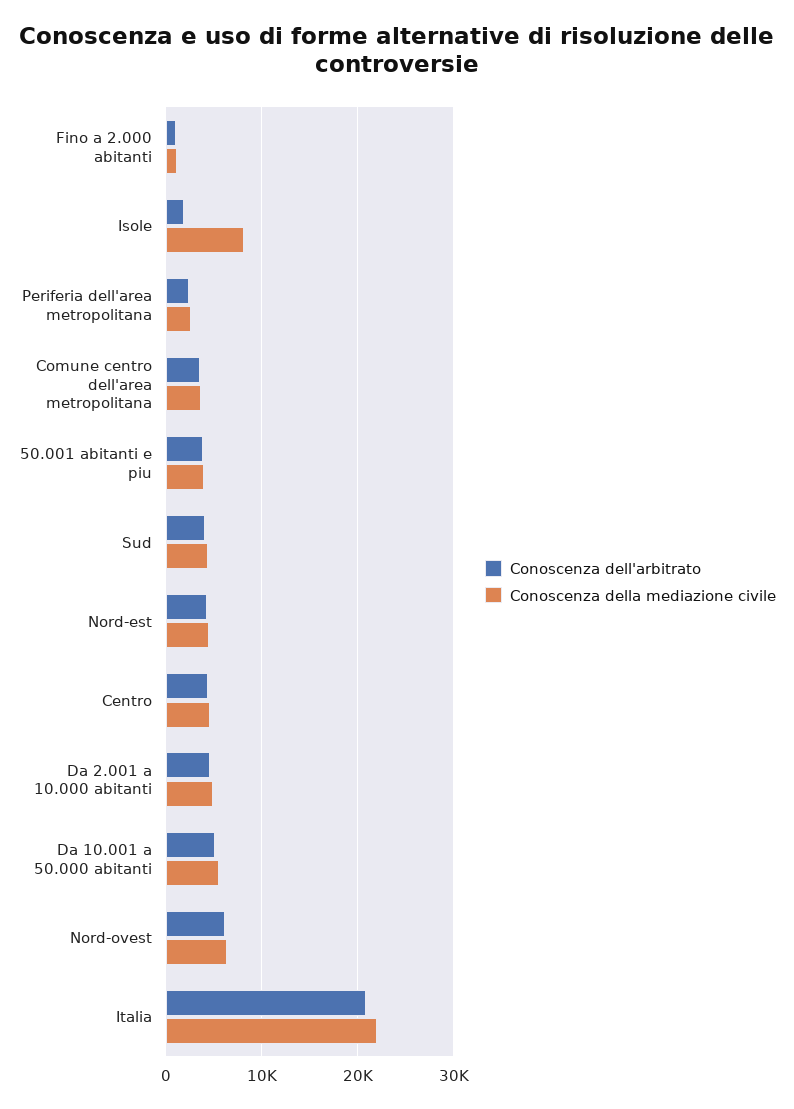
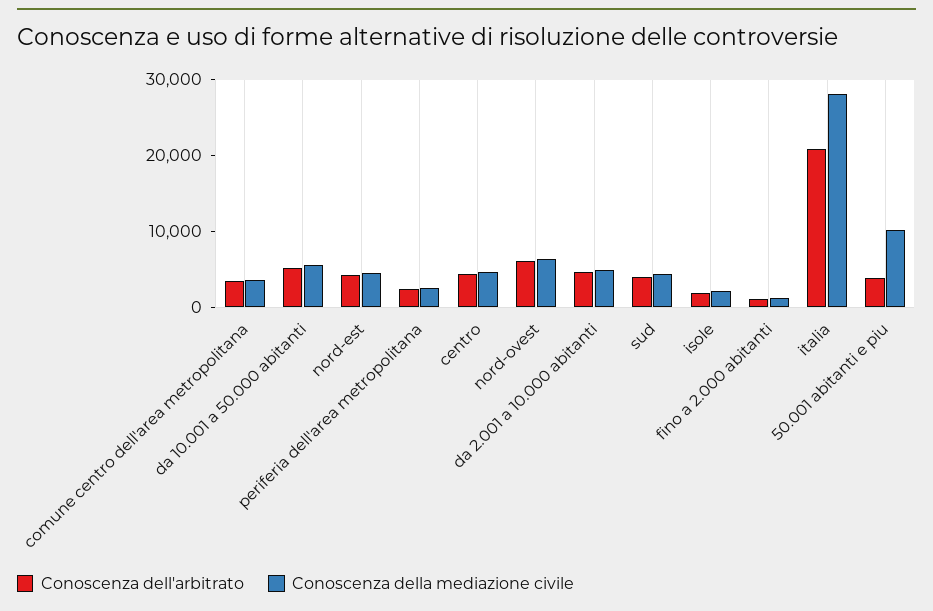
  {
    "Conoscenza dell'arbitrato": {
      "Fino a 2.000 abitanti": 1000,
      "Isole": 2000,
      "Periferia dell'area metropolitana": 2000,
      "Comune centro dell'area metropolitana": 4000,
      "50.001 abitanti e piu": 4000,
      "Sud": 4000,
      "Nord-est": 4000,
      "Centro": 4000,
      "Da 2.001 a 10.000 abitanti": 5000,
      "Da 10.001 a 50.000 abitanti": 5000,
      "Nord-ovest": 6000,
      "Italia": 21000
    },
    "Conoscenza della mediazione civile": {
      "Fino a 2.000 abitanti": 1000,
-     "Isole": 8000,
+     "Isole": 2000,
      "Periferia dell'area metropolitana": 3000,
      "Comune centro dell'area metropolitana": 4000,
-     "50.001 abitanti e piu": 4000,
+     "50.001 abitanti e piu": 10000,
      "Sud": 4000,
      "Nord-est": 4000,
      "Centro": 5000,
      "Da 2.001 a 10.000 abitanti": 5000,
      "Da 10.001 a 50.000 abitanti": 6000,
      "Nord-ovest": 6000,
-     "Italia": 22000
+     "Italia": 28000
    }
  }

